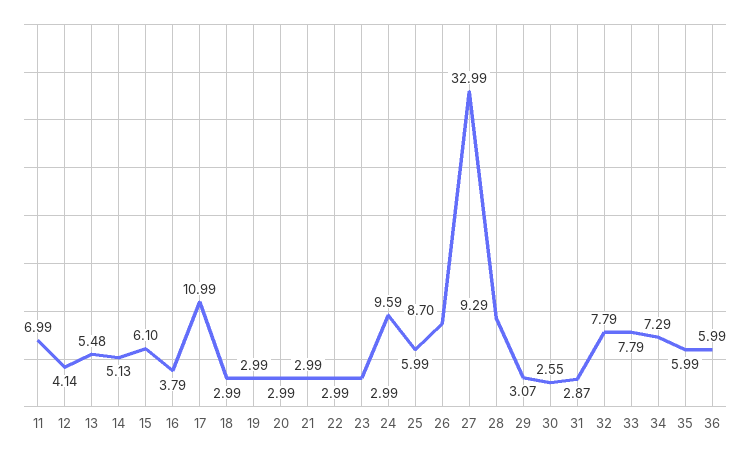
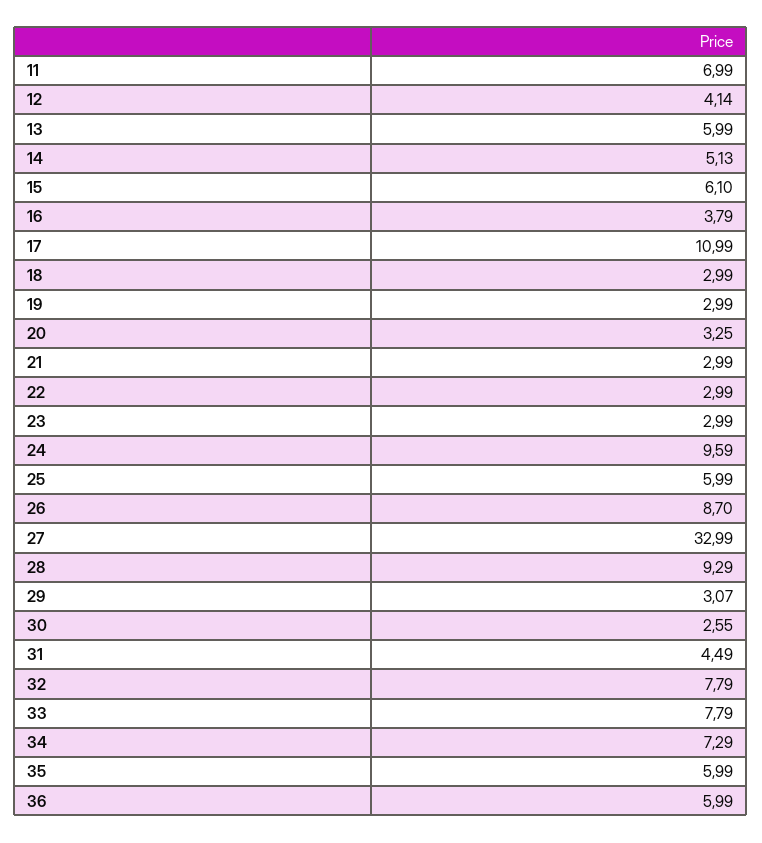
  {
    "11": 6.99,
    "12": 4.14,
-   "13": 5.48,
+   "13": 5.99,
    "14": 5.13,
    "15": 6.1,
    "16": 3.79,
    "17": 10.99,
    "18": 2.99,
    "19": 2.99,
-   "20": 2.99,
+   "20": 3.25,
    "21": 2.99,
    "22": 2.99,
    "23": 2.99,
    "24": 9.59,
    "25": 5.99,
    "26": 8.7,
    "27": 32.99,
    "28": 9.29,
    "29": 3.07,
    "30": 2.55,
-   "31": 2.87,
+   "31": 4.49,
    "32": 7.79,
    "33": 7.79,
    "34": 7.29,
    "35": 5.99,
    "36": 5.99
  }

